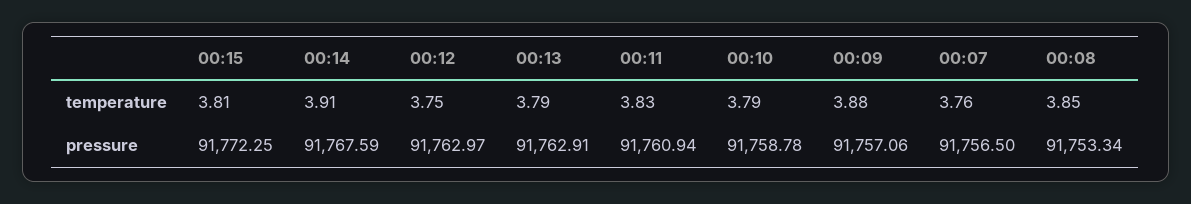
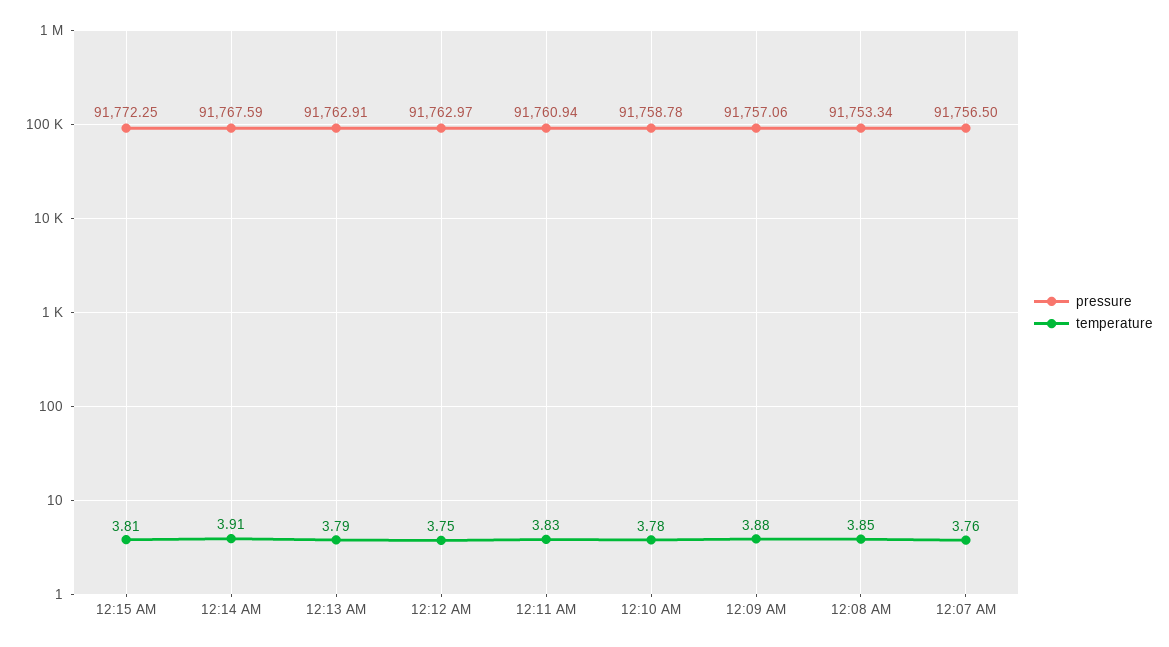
  {
    "temperature": {
      "00:15": 3.81,
      "00:14": 3.91,
      "00:12": 3.75,
      "00:13": 3.79,
      "00:11": 3.83,
-     "00:10": 3.79,
+     "00:10": 3.78,
      "00:09": 3.88,
      "00:07": 3.76,
      "00:08": 3.85
    },
    "pressure": {
      "00:15": 91772.25,
      "00:14": 91767.59,
      "00:12": 91762.97,
      "00:13": 91762.91,
      "00:11": 91760.94,
      "00:10": 91758.78,
      "00:09": 91757.06,
      "00:07": 91756.5,
      "00:08": 91753.34
    }
  }

